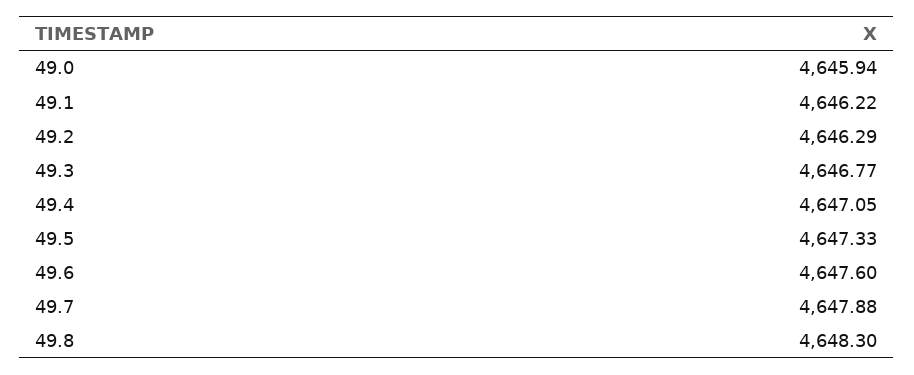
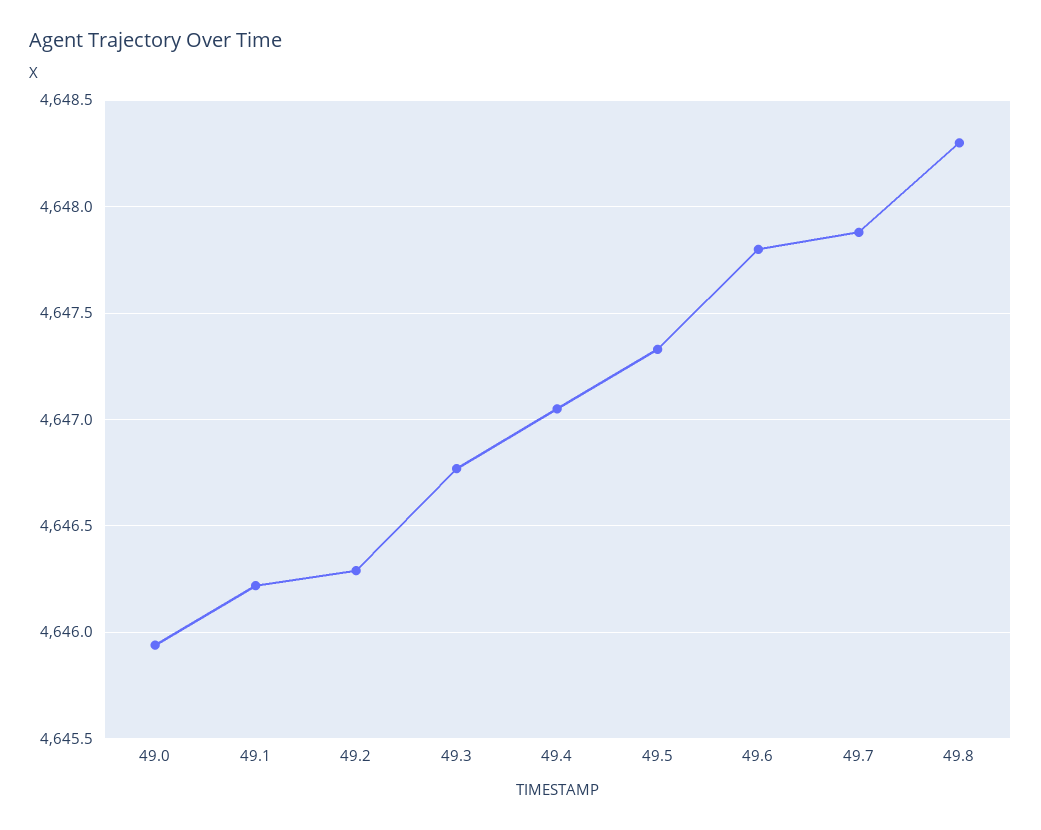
  {
    "49.0": 4645.94,
    "49.1": 4646.22,
    "49.2": 4646.29,
    "49.3": 4646.77,
    "49.4": 4647.05,
    "49.5": 4647.33,
-   "49.6": 4647.6,
+   "49.6": 4647.8,
    "49.7": 4647.88,
    "49.8": 4648.3
  }

